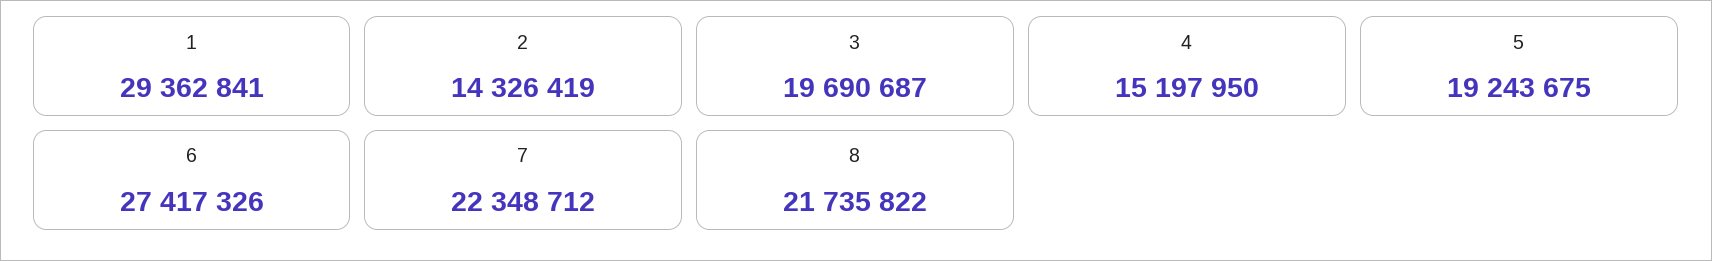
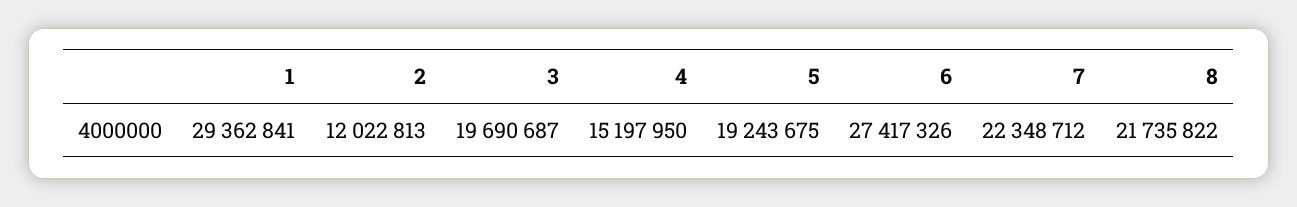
  {
    "1": 29362841,
-   "2": 14326419,
+   "2": 12022813,
    "3": 19690687,
    "4": 15197950,
    "5": 19243675,
    "6": 27417326,
    "7": 22348712,
    "8": 21735822
  }

